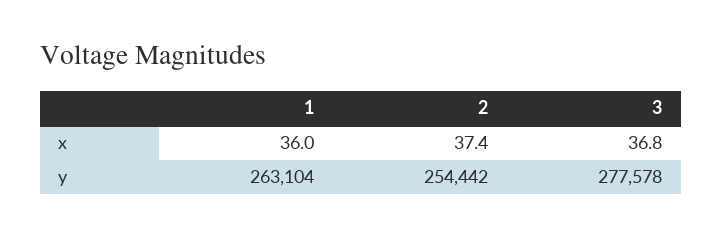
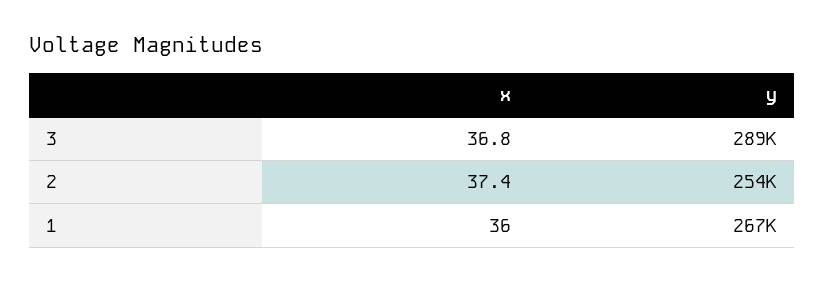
  {
    "1": {
      "x": 36,
-     "y": 263104
+     "y": 267000
    },
    "2": {
      "x": 37.4,
      "y": 254442
    },
    "3": {
      "x": 36.8,
-     "y": 277578
+     "y": 289000
    }
  }

